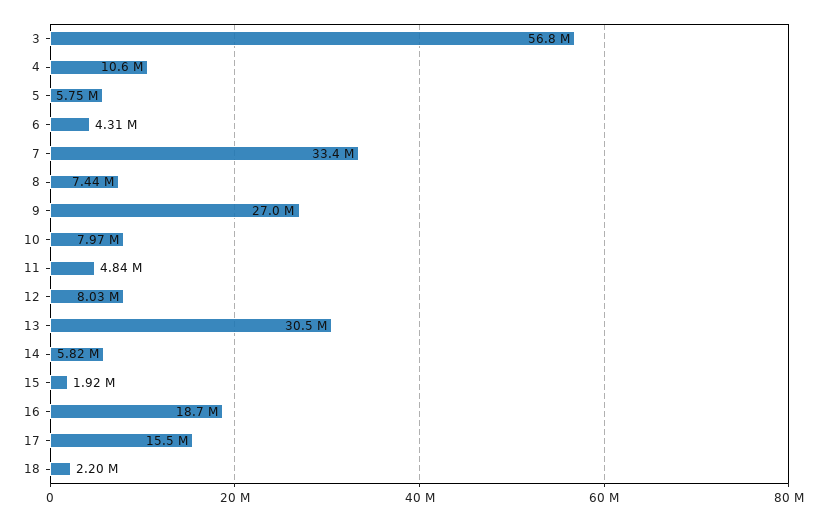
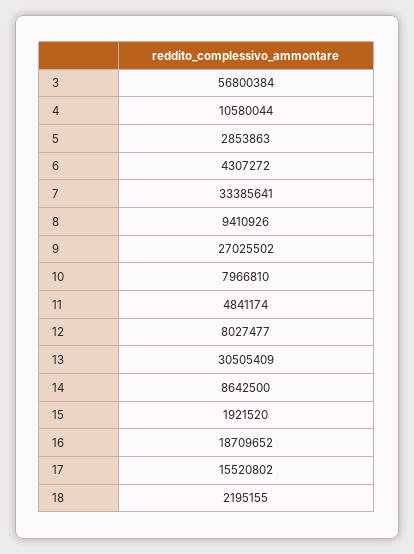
  {
    "3": 56800384,
    "4": 10580044,
-   "5": 5750000,
+   "5": 2853863,
    "6": 4307272,
    "7": 33385641,
-   "8": 7440000,
+   "8": 9410926,
    "9": 27025502,
    "10": 7966810,
    "11": 4841174,
    "12": 8027477,
    "13": 30505409,
-   "14": 5820000,
+   "14": 8642500,
    "15": 1921520,
    "16": 18709652,
    "17": 15520802,
    "18": 2195155
  }

